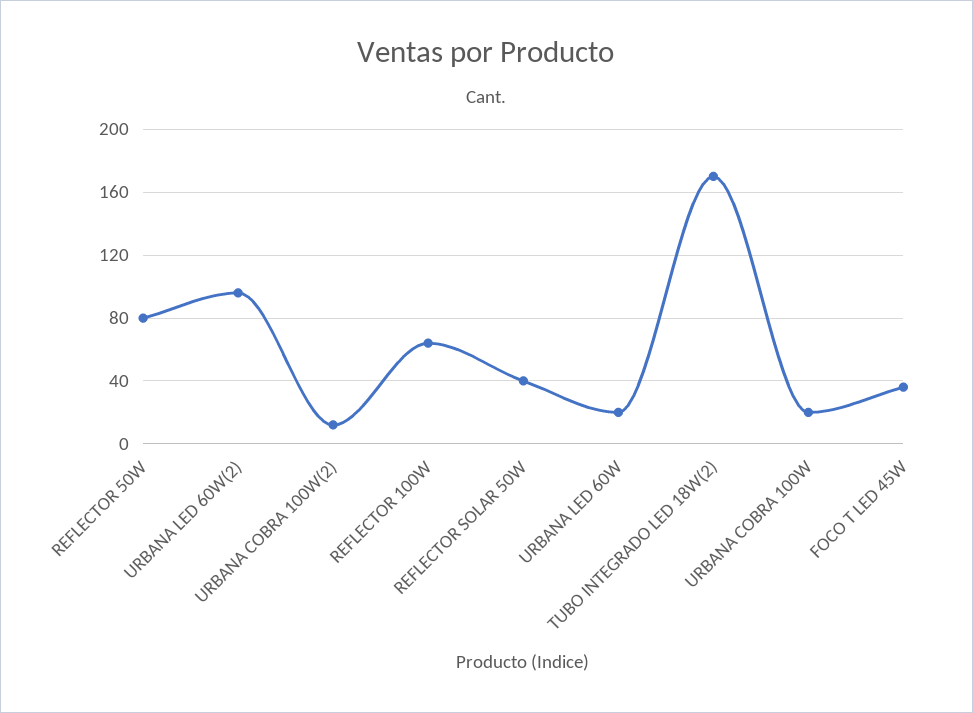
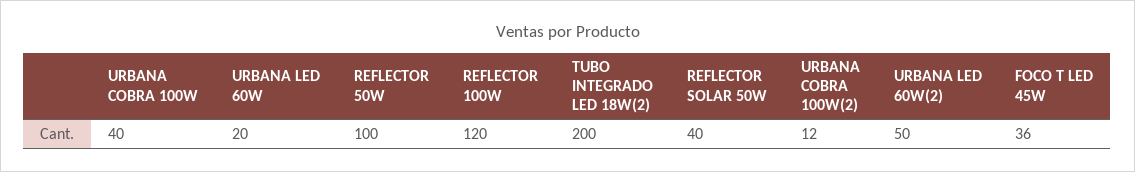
  {
-   "REFLECTOR 50W": 80,
+   "REFLECTOR 50W": 100,
-   "URBANA LED 60W(2)": 95,
+   "URBANA LED 60W(2)": 50,
    "URBANA COBRA 100W(2)": 12,
-   "REFLECTOR 100W": 65,
+   "REFLECTOR 100W": 120,
    "REFLECTOR SOLAR 50W": 40,
    "URBANA LED 60W": 20,
-   "TUBO INTEGRADO LED 18W(2)": 170,
+   "TUBO INTEGRADO LED 18W(2)": 200,
-   "URBANA COBRA 100W": 20,
+   "URBANA COBRA 100W": 40,
    "FOCO T LED 45W": 36
  }

